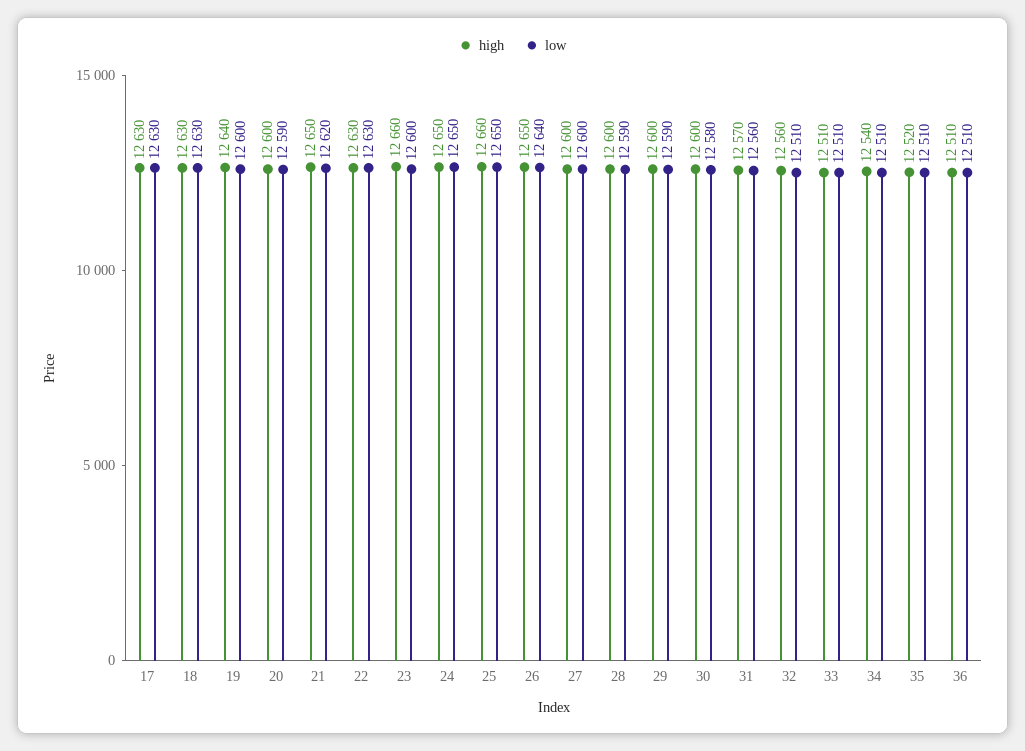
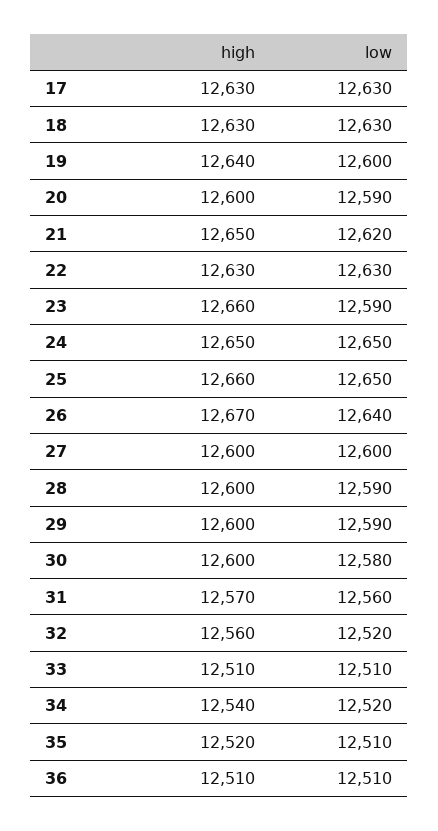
  {
    "high": {
      "17": 12630,
      "18": 12630,
      "19": 12640,
      "20": 12600,
      "21": 12650,
      "22": 12630,
      "23": 12660,
      "24": 12650,
      "25": 12660,
-     "26": 12650,
+     "26": 12670,
      "27": 12600,
      "28": 12600,
      "29": 12600,
      "30": 12600,
      "31": 12570,
      "32": 12560,
      "33": 12510,
      "34": 12540,
      "35": 12520,
      "36": 12510
    },
    "low": {
      "17": 12630,
      "18": 12630,
      "19": 12600,
      "20": 12590,
      "21": 12620,
      "22": 12630,
-     "23": 12600,
+     "23": 12590,
      "24": 12650,
      "25": 12650,
      "26": 12640,
      "27": 12600,
      "28": 12590,
      "29": 12590,
      "30": 12580,
      "31": 12560,
-     "32": 12510,
+     "32": 12520,
      "33": 12510,
-     "34": 12510,
+     "34": 12520,
      "35": 12510,
      "36": 12510
    }
  }

